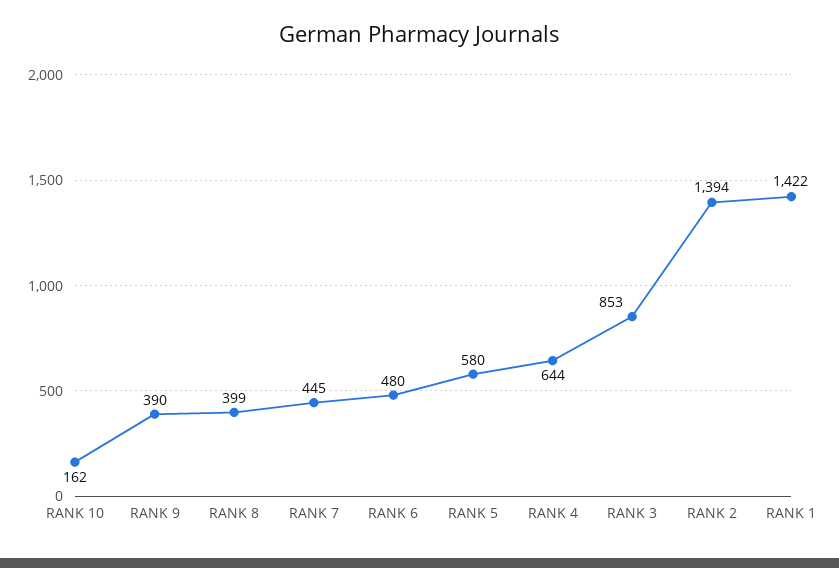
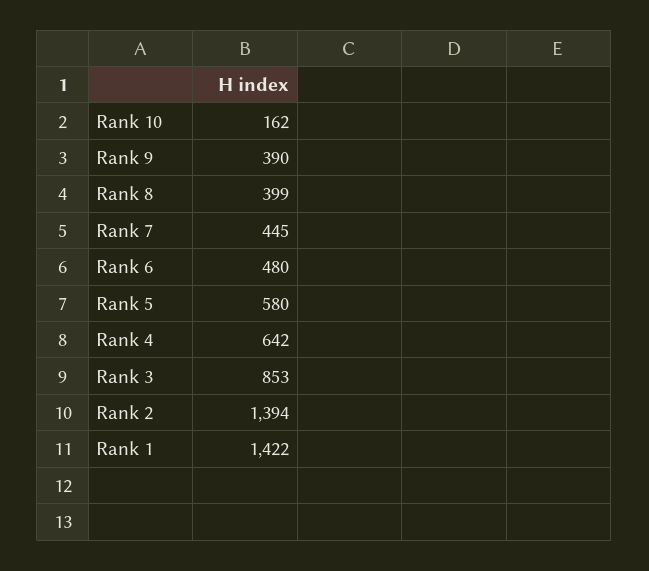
  {
    "RANK 10": 162,
    "RANK 9": 390,
    "RANK 8": 399,
    "RANK 7": 445,
    "RANK 6": 480,
    "RANK 5": 580,
-   "RANK 4": 644,
+   "RANK 4": 642,
    "RANK 3": 853,
    "RANK 2": 1394,
    "RANK 1": 1422
  }

